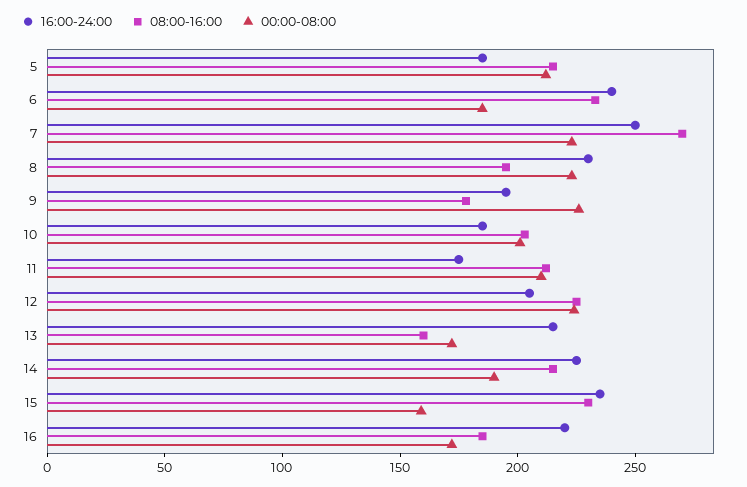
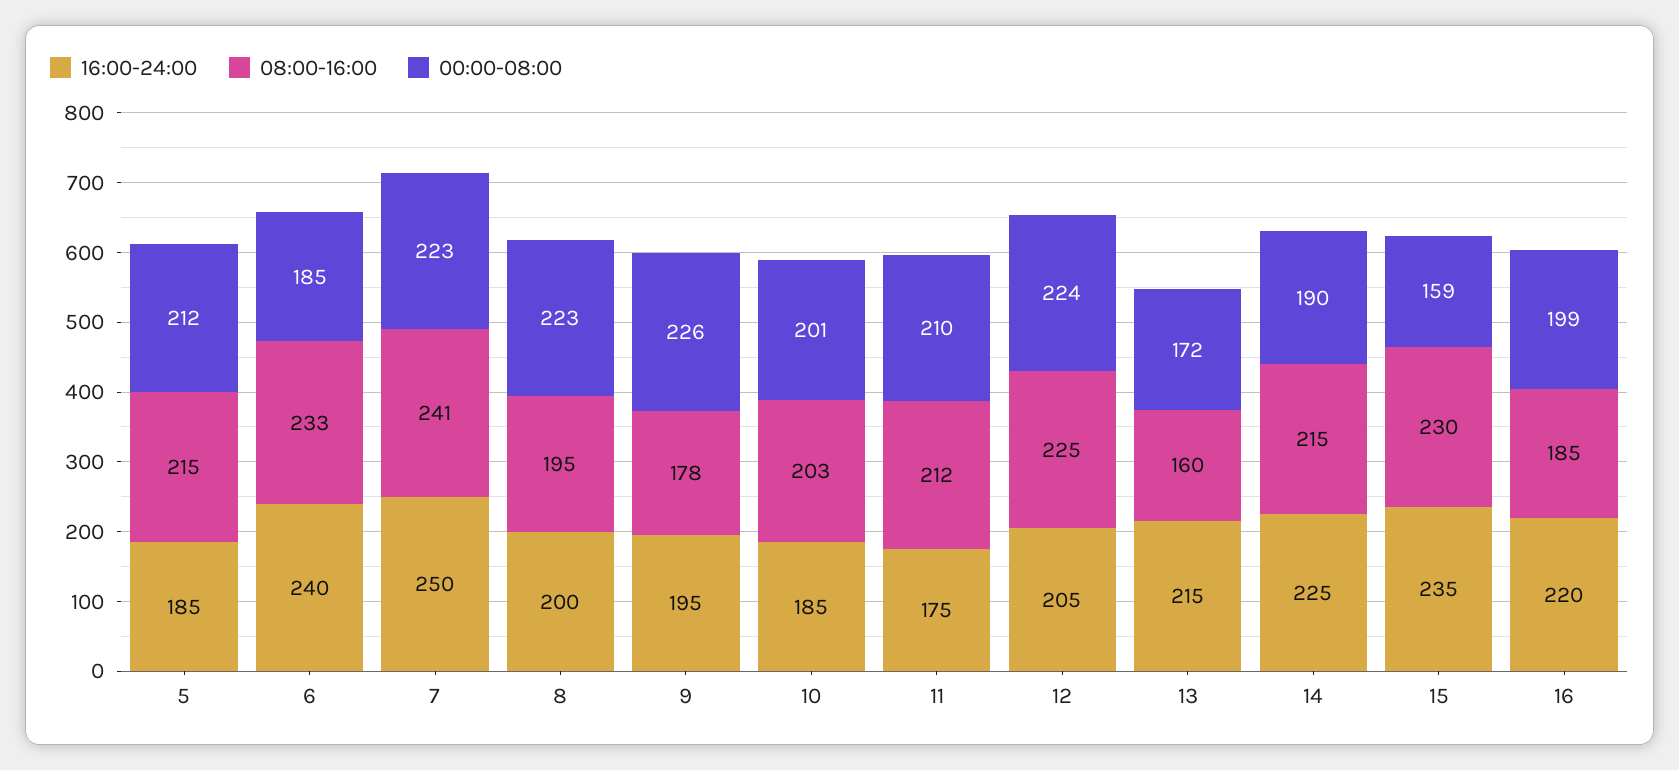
  {
    "16:00-24:00": {
      "5": 185,
      "6": 240,
      "7": 250,
-     "8": 230,
+     "8": 200,
      "9": 195,
      "10": 185,
      "11": 175,
      "12": 205,
      "13": 215,
      "14": 225,
      "15": 235,
      "16": 220
    },
    "08:00-16:00": {
      "5": 215,
      "6": 233,
-     "7": 270,
+     "7": 241,
      "8": 195,
      "9": 178,
      "10": 203,
      "11": 212,
      "12": 225,
      "13": 160,
      "14": 215,
      "15": 230,
      "16": 185
    },
    "00:00-08:00": {
      "5": 212,
      "6": 185,
      "7": 223,
      "8": 223,
      "9": 226,
      "10": 201,
      "11": 210,
      "12": 224,
      "13": 172,
      "14": 190,
      "15": 159,
-     "16": 170
+     "16": 199
    }
  }

